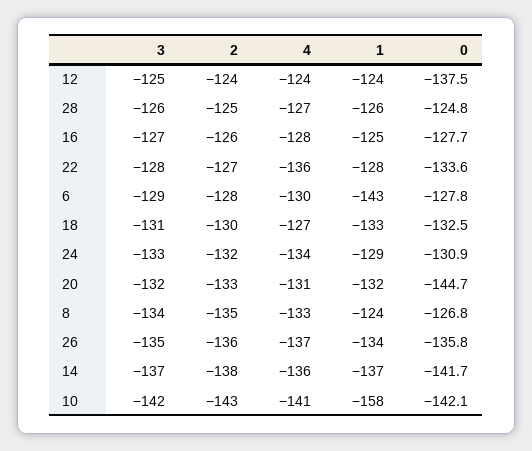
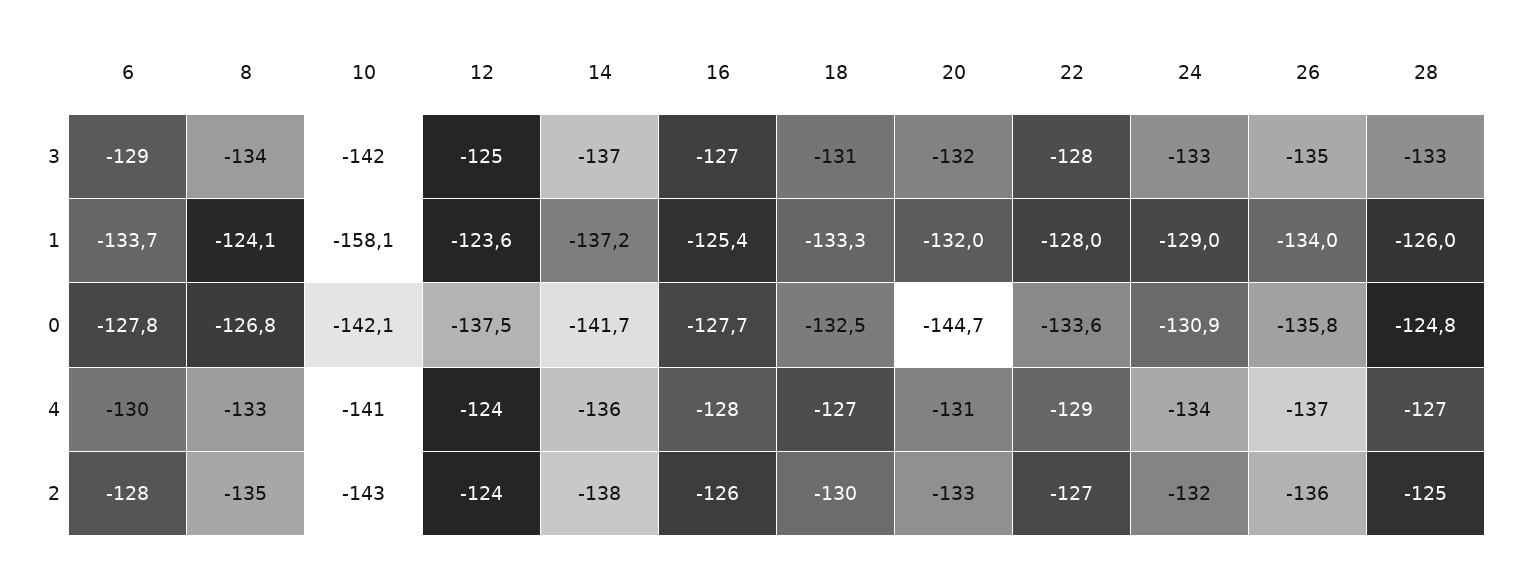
  {
    "3": {
      "12": -125,
-     "28": -126,
+     "28": -133,
      "16": -127,
      "22": -128,
      "6": -129,
      "18": -131,
      "24": -133,
      "20": -132,
      "8": -134,
      "26": -135,
      "14": -137,
      "10": -142
    },
    "2": {
      "12": -124,
      "28": -125,
      "16": -126,
      "22": -127,
      "6": -128,
      "18": -130,
      "24": -132,
      "20": -133,
      "8": -135,
      "26": -136,
      "14": -138,
      "10": -143
    },
    "4": {
      "12": -124,
      "28": -127,
      "16": -128,
-     "22": -136,
+     "22": -129,
      "6": -130,
      "18": -127,
      "24": -134,
      "20": -131,
      "8": -133,
      "26": -137,
      "14": -136,
      "10": -141
    },
    "1": {
      "12": -123.6,
      "28": -126,
      "16": -125.4,
      "22": -128,
-     "6": -143,
+     "6": -133.7,
      "18": -133.3,
      "24": -129,
      "20": -132,
      "8": -124.1,
      "26": -134,
      "14": -137.2,
      "10": -158.1
    },
    "0": {
      "12": -137.5,
      "28": -124.8,
      "16": -127.7,
      "22": -133.6,
      "6": -127.8,
      "18": -132.5,
      "24": -130.9,
      "20": -144.7,
      "8": -126.8,
      "26": -135.8,
      "14": -141.7,
      "10": -142.1
    }
  }

